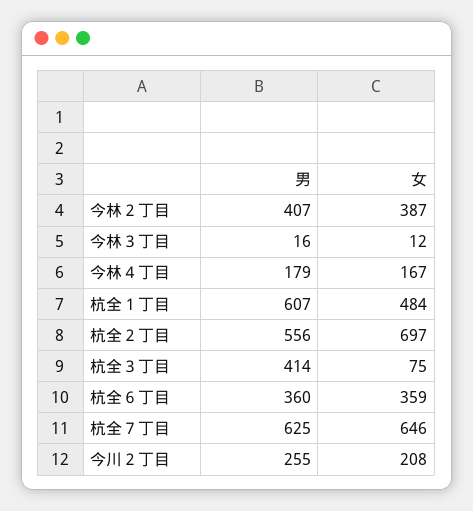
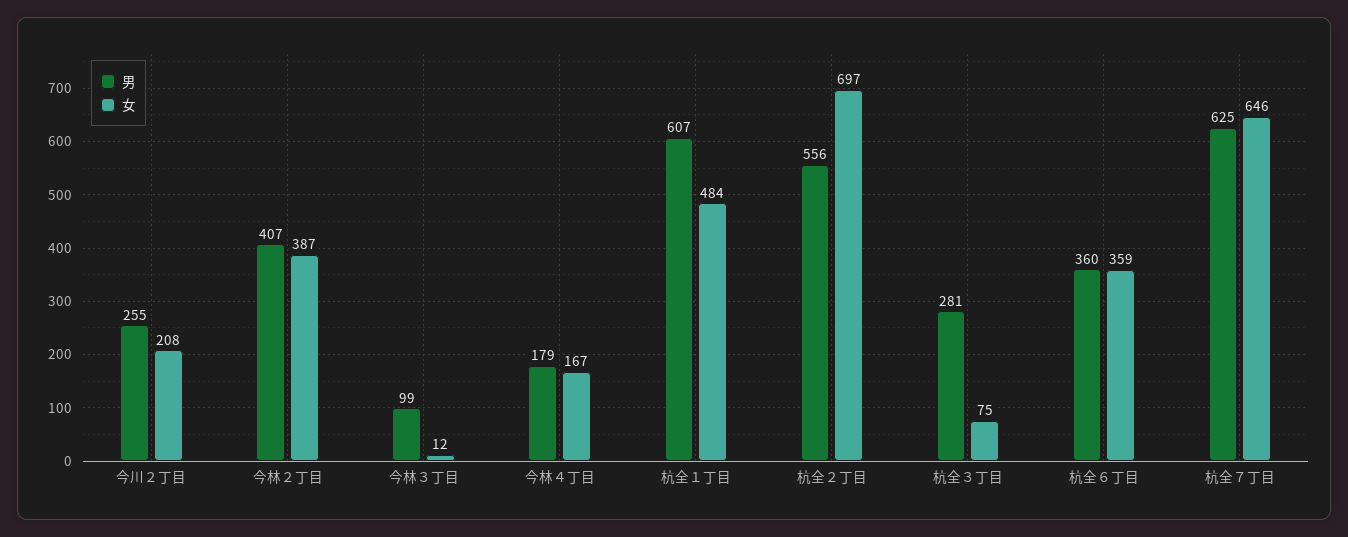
  {
    "男": {
      "今林２丁目": 407,
-     "今林３丁目": 16,
+     "今林３丁目": 99,
      "今林４丁目": 179,
      "杭全１丁目": 607,
      "杭全２丁目": 556,
-     "杭全３丁目": 414,
+     "杭全３丁目": 281,
      "杭全６丁目": 360,
      "杭全７丁目": 625,
      "今川２丁目": 255
    },
    "女": {
      "今林２丁目": 387,
      "今林３丁目": 12,
      "今林４丁目": 167,
      "杭全１丁目": 484,
      "杭全２丁目": 697,
      "杭全３丁目": 75,
      "杭全６丁目": 359,
      "杭全７丁目": 646,
      "今川２丁目": 208
    }
  }

